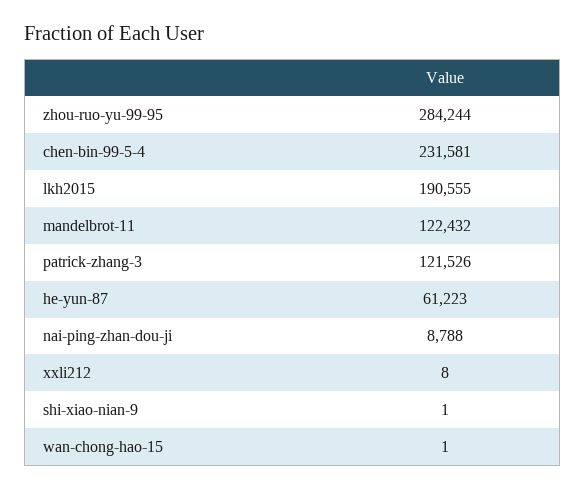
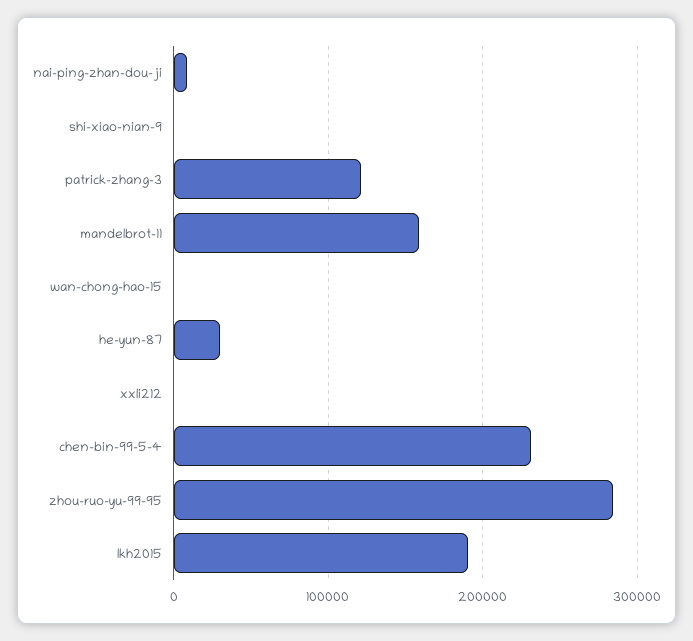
  {
    "zhou-ruo-yu-99-95": 284244,
    "chen-bin-99-5-4": 231581,
    "lkh2015": 190555,
-   "mandelbrot-11": 122432,
+   "mandelbrot-11": 160000,
    "patrick-zhang-3": 121526,
-   "he-yun-87": 61223,
+   "he-yun-87": 30000,
    "nai-ping-zhan-dou-ji": 8788,
    "xxli212": 8,
    "shi-xiao-nian-9": 1,
    "wan-chong-hao-15": 1
  }

